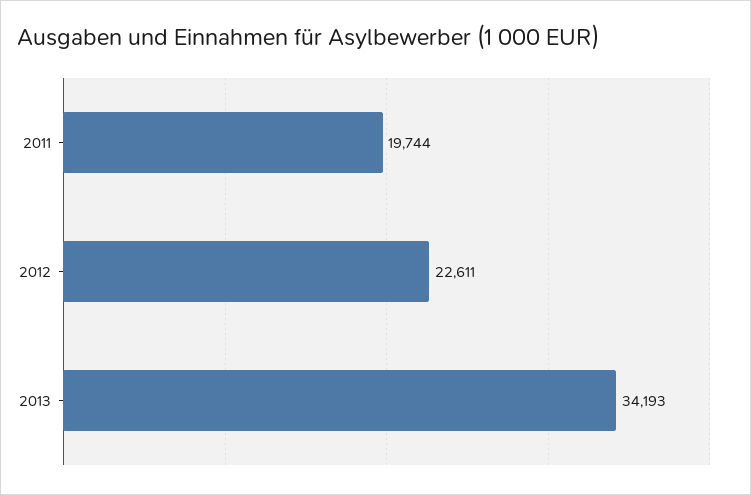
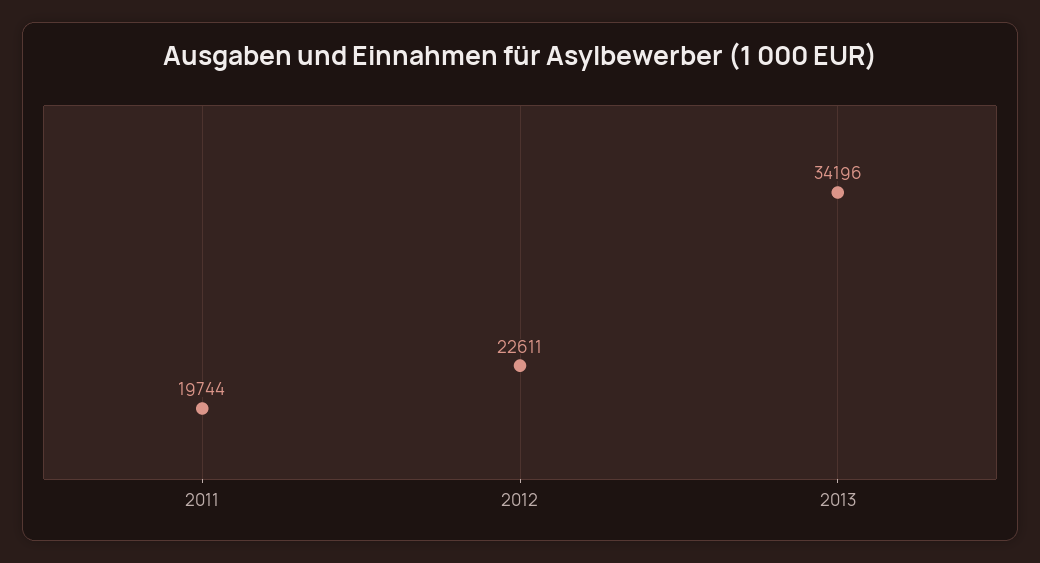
  {
    "2011": 19744,
    "2012": 22611,
-   "2013": 34193
+   "2013": 34196
  }

